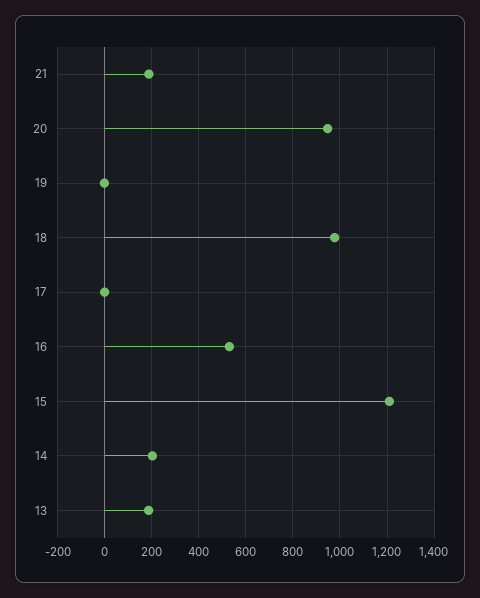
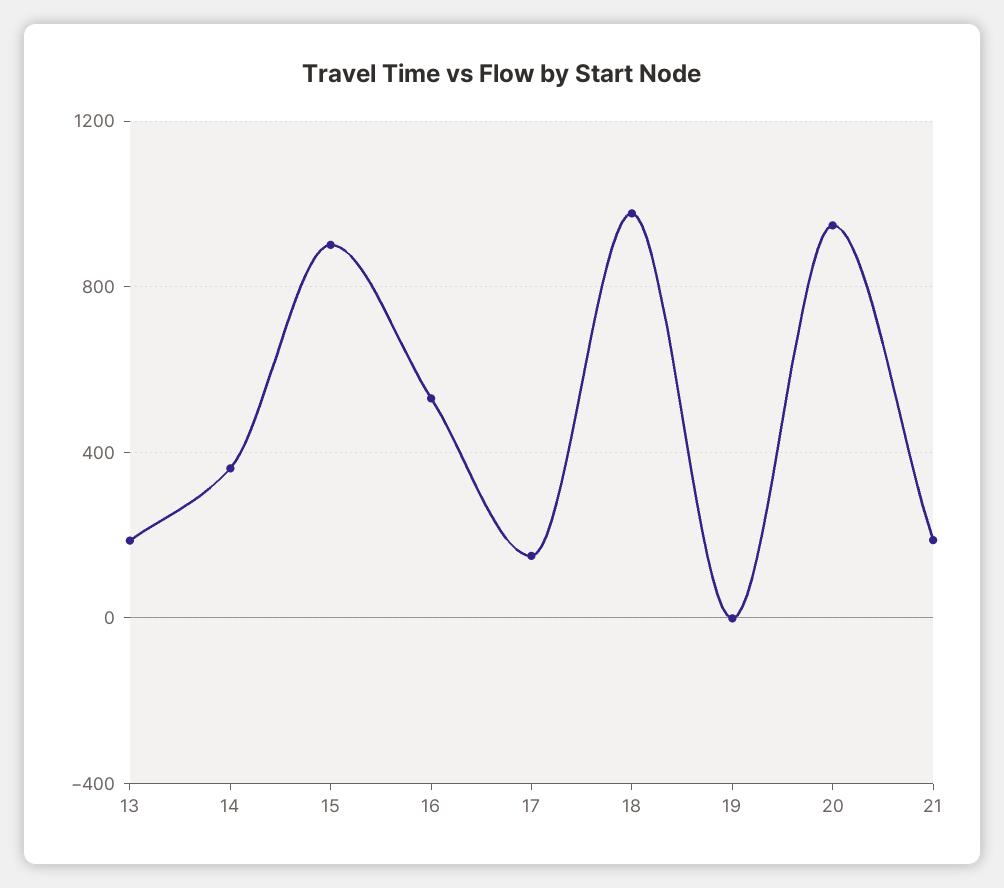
  {
    "21": 200,
    "20": 950,
    "19": 0,
    "18": 1000,
-   "17": 0,
+   "17": 150,
    "16": 550,
-   "15": 1200,
+   "15": 900,
-   "14": 200,
+   "14": 350,
    "13": 200
  }

